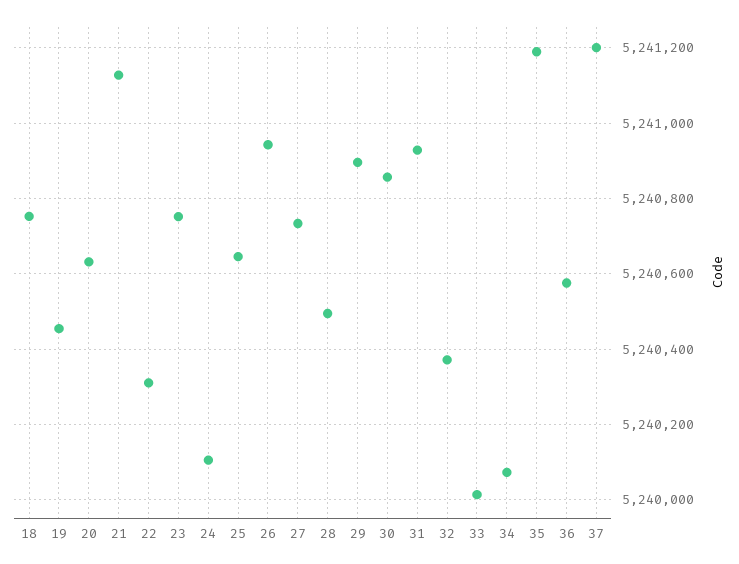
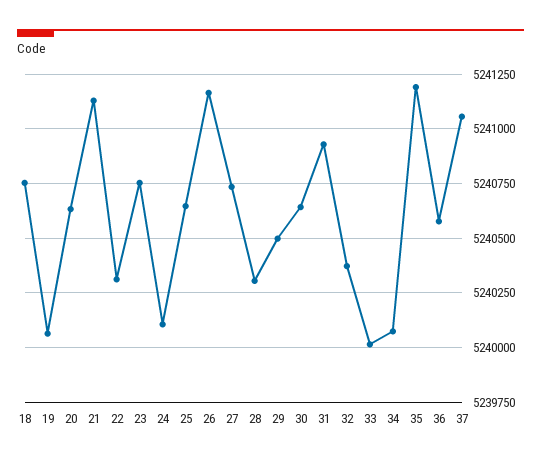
  {
    "18": 5240760,
-   "19": 5240460,
+   "19": 5240050,
    "20": 5240640,
    "21": 5241120,
    "22": 5240320,
    "23": 5240760,
    "24": 5240100,
    "25": 5240640,
-   "26": 5240940,
+   "26": 5241150,
    "27": 5240740,
-   "28": 5240500,
+   "28": 5240300,
-   "29": 5240900,
+   "29": 5240500,
-   "30": 5240860,
+   "30": 5240650,
    "31": 5240920,
    "32": 5240380,
    "33": 5240020,
    "34": 5240080,
    "35": 5241200,
    "36": 5240580,
-   "37": 5241200
+   "37": 5241050
  }

